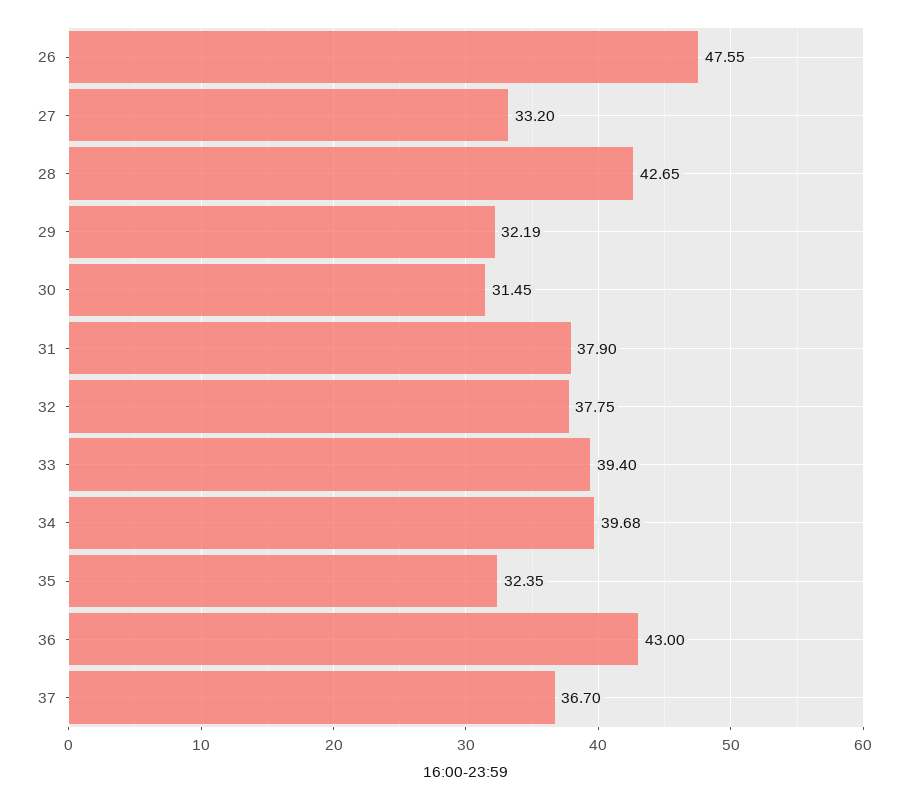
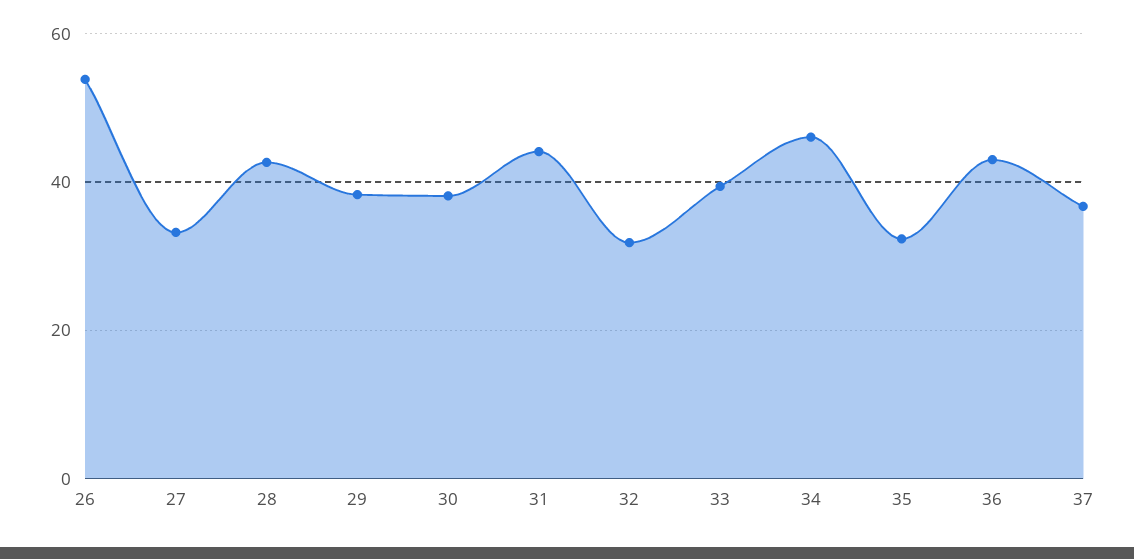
  {
-   "26": 47.55,
+   "26": 54,
    "27": 33.2,
    "28": 42.65,
-   "29": 32.19,
+   "29": 38,
-   "30": 31.45,
+   "30": 38,
-   "31": 37.9,
+   "31": 44,
-   "32": 37.75,
+   "32": 32,
    "33": 39.4,
-   "34": 39.68,
+   "34": 46,
    "35": 32.35,
    "36": 43,
    "37": 36.7
  }

